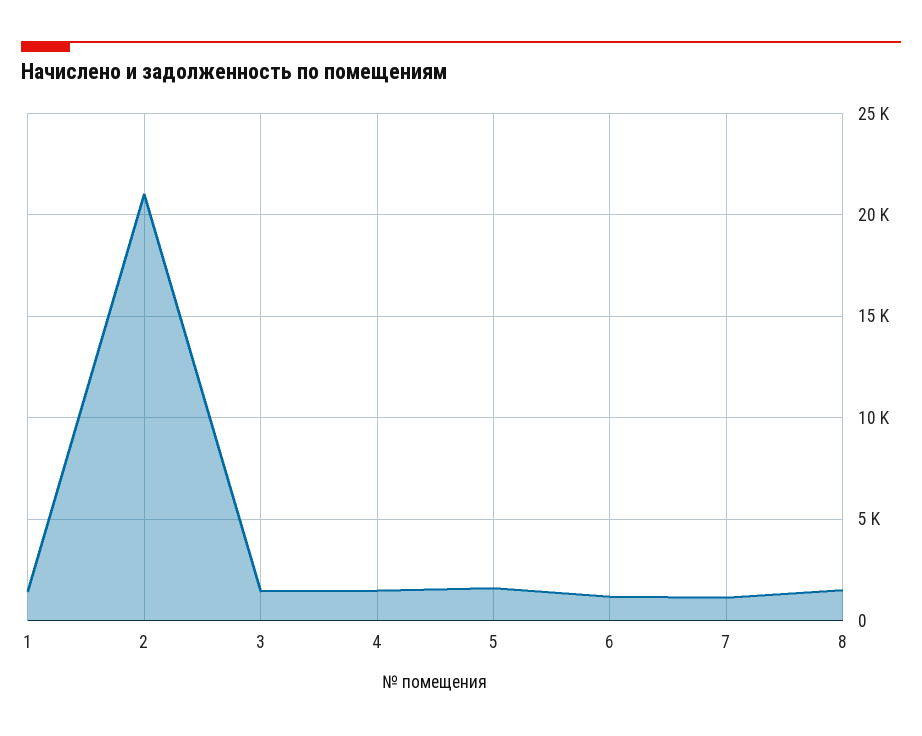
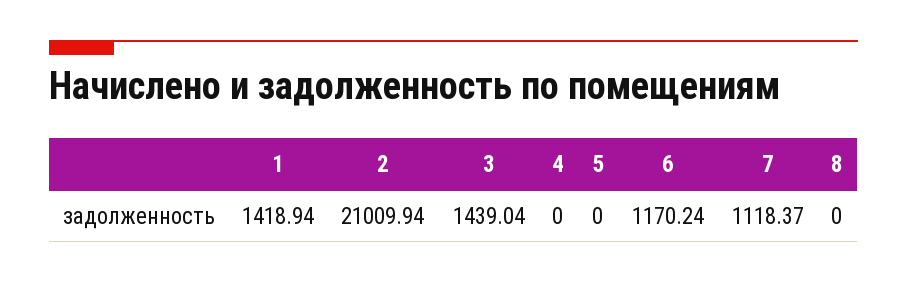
  {
    "1": 1418.94,
    "2": 21009.94,
    "3": 1439.04,
-   "4": 1500,
+   "4": 0,
-   "5": 1500,
+   "5": 0,
    "6": 1170.24,
    "7": 1118.37,
-   "8": 1500
+   "8": 0
  }

